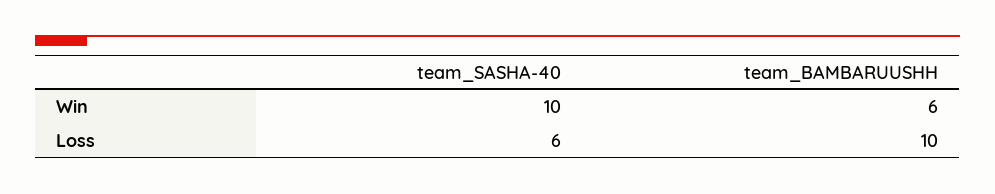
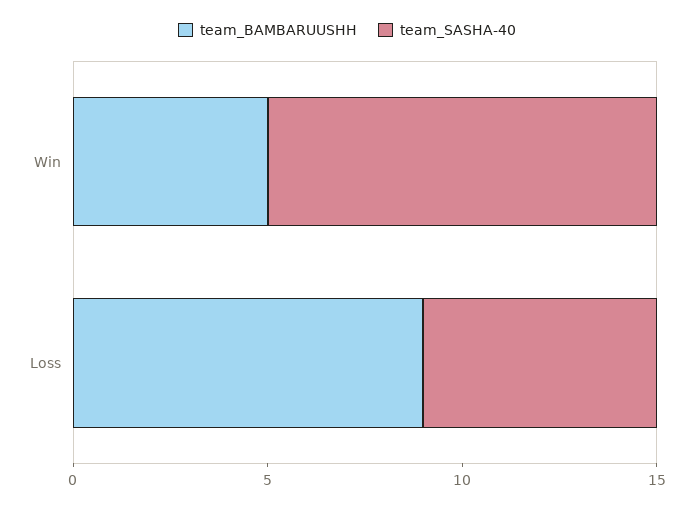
  {
    "team_SASHA-40": {
      "Win": 10,
      "Loss": 6
    },
    "team_BAMBARUUSHH": {
-     "Win": 6,
+     "Win": 5,
-     "Loss": 10
+     "Loss": 9
    }
  }

